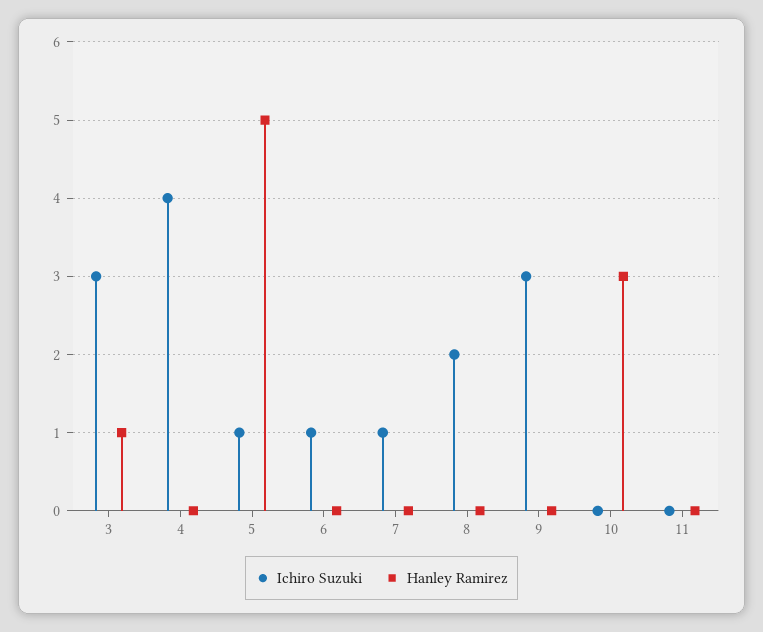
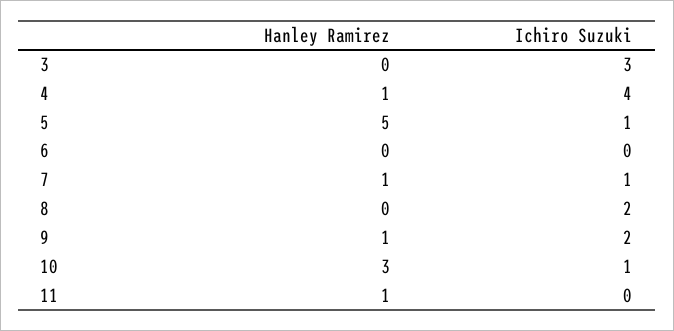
  {
    "Ichiro Suzuki": {
      "3": 3,
      "4": 4,
      "5": 1,
-     "6": 1,
+     "6": 0,
      "7": 1,
      "8": 2,
-     "9": 3,
+     "9": 2,
-     "10": 0,
+     "10": 1,
      "11": 0
    },
    "Hanley Ramirez": {
-     "3": 1,
+     "3": 0,
-     "4": 0,
+     "4": 1,
      "5": 5,
      "6": 0,
-     "7": 0,
+     "7": 1,
      "8": 0,
-     "9": 0,
+     "9": 1,
      "10": 3,
-     "11": 0
+     "11": 1
    }
  }

